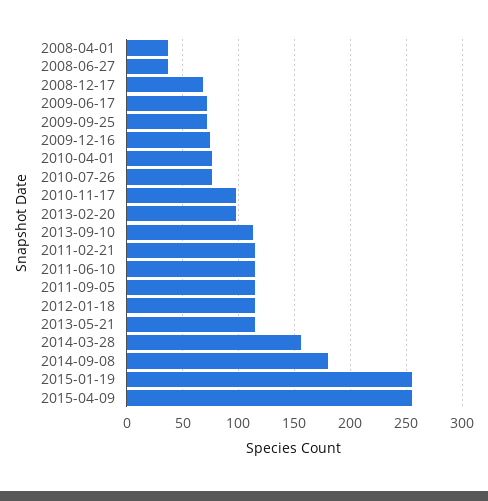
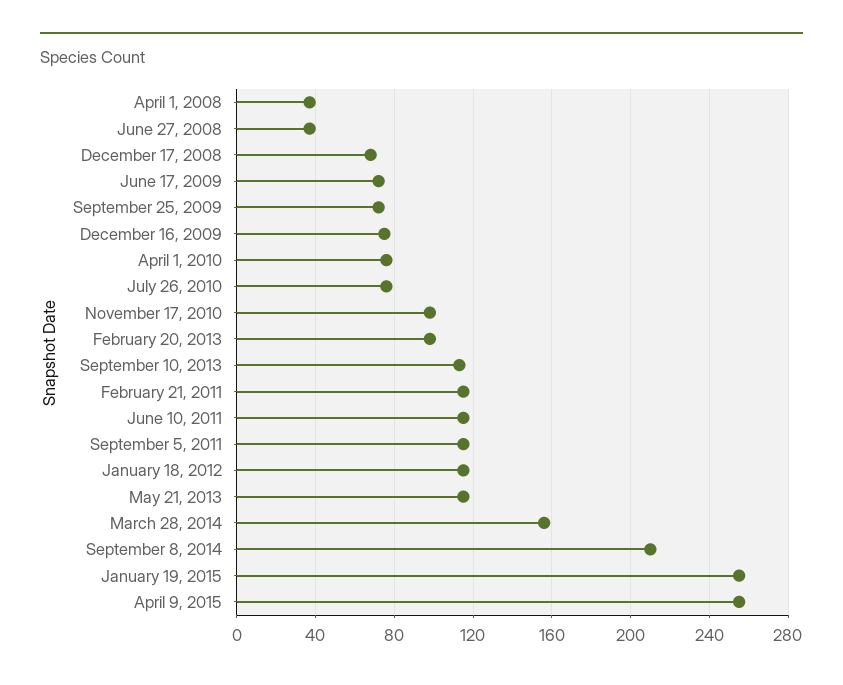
  {
    "2008-04-01": 35,
    "2008-06-27": 35,
    "2008-12-17": 70,
    "2009-06-17": 70,
    "2009-09-25": 70,
    "2009-12-16": 75,
    "2010-04-01": 75,
    "2010-07-26": 75,
    "2010-11-17": 100,
    "2013-02-20": 100,
    "2013-09-10": 115,
    "2011-02-21": 115,
    "2011-06-10": 115,
    "2011-09-05": 115,
    "2012-01-18": 115,
    "2013-05-21": 115,
    "2014-03-28": 155,
-   "2014-09-08": 180,
+   "2014-09-08": 210,
    "2015-01-19": 255,
    "2015-04-09": 255
  }

